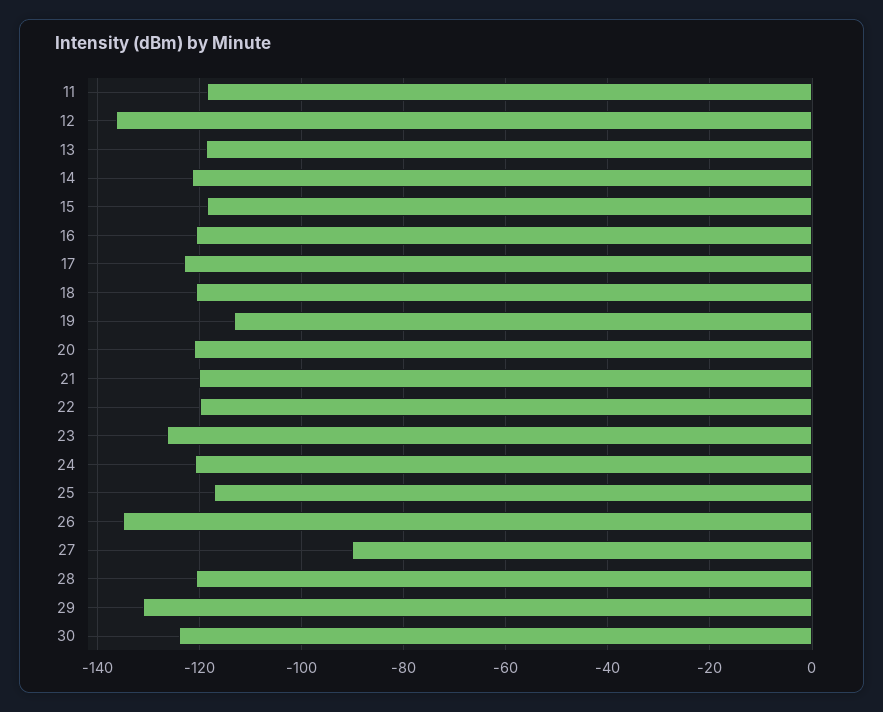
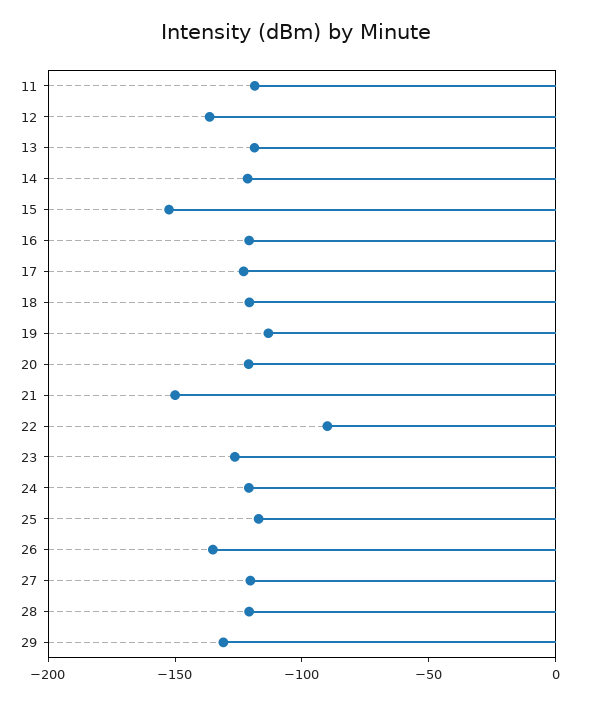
  {
    "11": -118,
    "12": -136,
    "13": -118,
    "14": -122,
-   "15": -118,
+   "15": -150,
    "16": -120,
    "17": -124,
    "18": -120,
    "19": -114,
    "20": -122,
-   "21": -120,
+   "21": -150,
-   "22": -120,
+   "22": -90,
    "23": -126,
    "24": -120,
    "25": -118,
    "26": -136,
-   "27": -90,
+   "27": -120,
    "28": -120,
-   "29": -132,
+   "29": -132
-   "30": -124
  }

